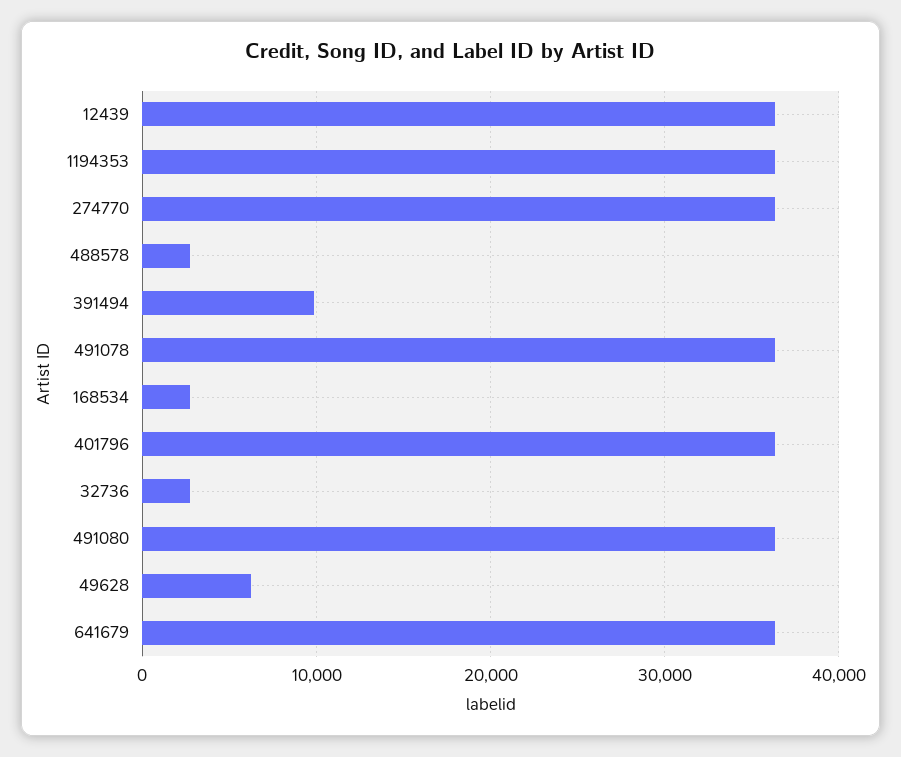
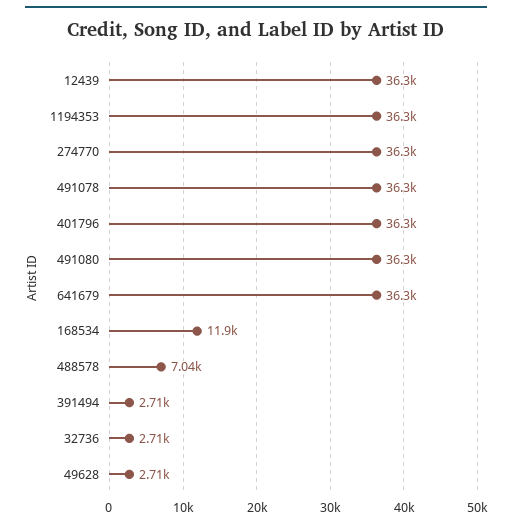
  {
    "12439": 36300,
    "1194353": 36300,
    "274770": 36300,
-   "488578": 3000,
+   "488578": 7040,
-   "391494": 10000,
+   "391494": 2710,
    "491078": 36300,
-   "168534": 3000,
+   "168534": 11900,
    "401796": 36300,
    "32736": 2710,
    "491080": 36300,
-   "49628": 6000,
+   "49628": 2710,
    "641679": 36300
  }

